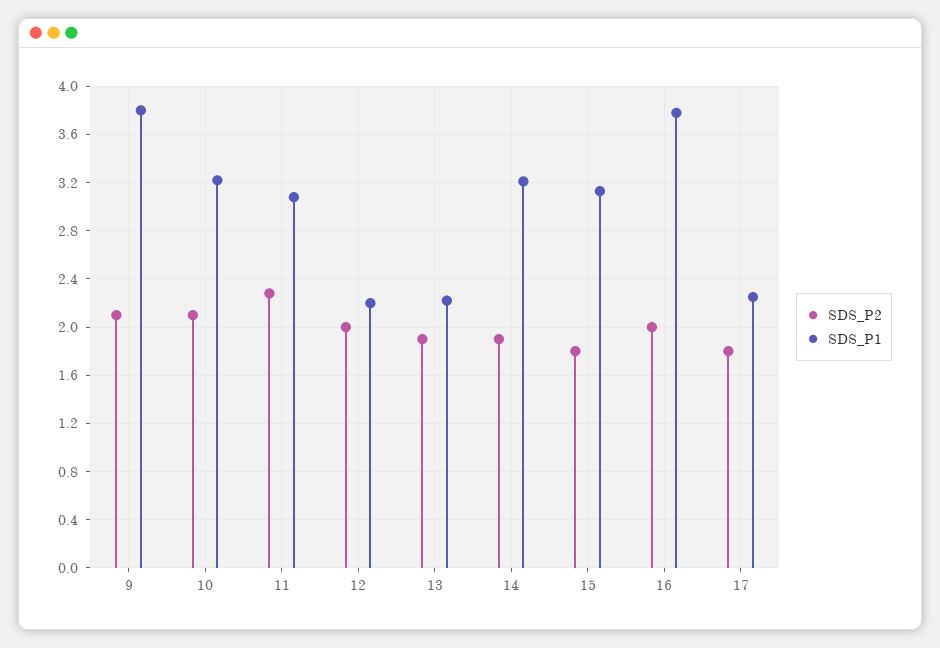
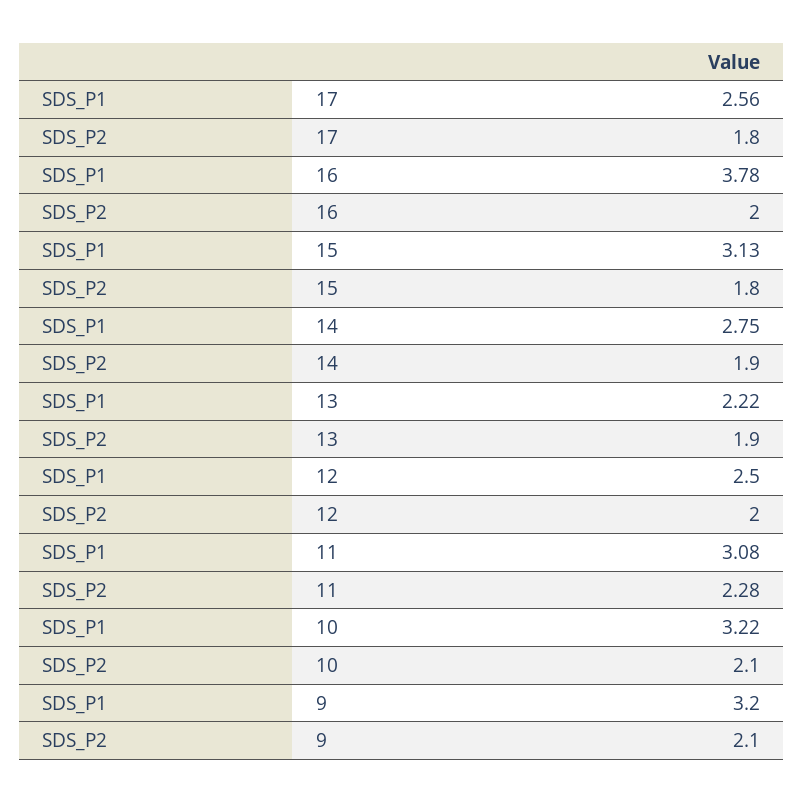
  {
    "SDS_P2": {
      "9": 2.1,
      "10": 2.1,
      "11": 2.28,
      "12": 2,
      "13": 1.9,
      "14": 1.9,
      "15": 1.8,
      "16": 2,
      "17": 1.8
    },
    "SDS_P1": {
-     "9": 3.8,
+     "9": 3.2,
      "10": 3.22,
      "11": 3.08,
-     "12": 2.2,
+     "12": 2.5,
      "13": 2.22,
-     "14": 3.2,
+     "14": 2.75,
      "15": 3.13,
      "16": 3.78,
-     "17": 2.25
+     "17": 2.56
    }
  }

